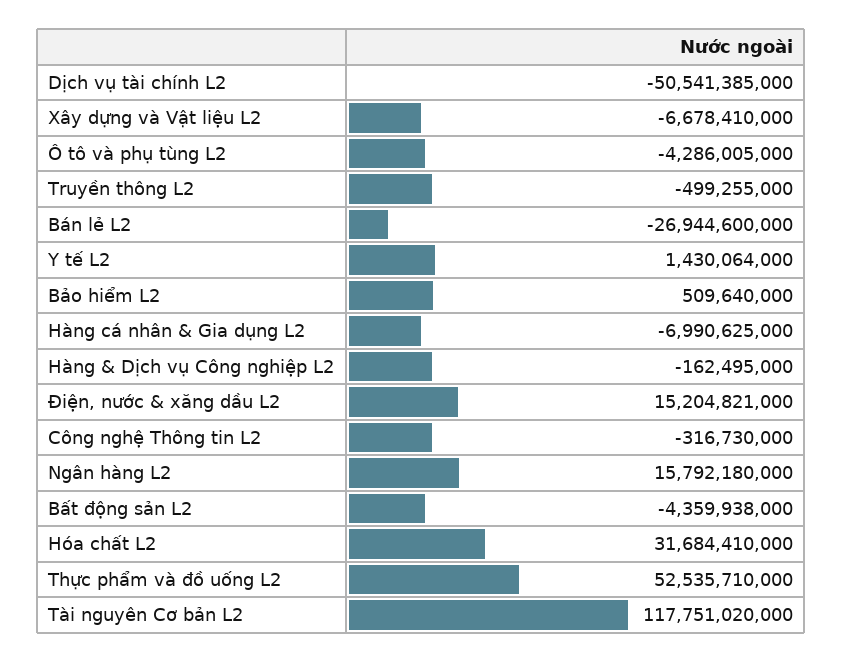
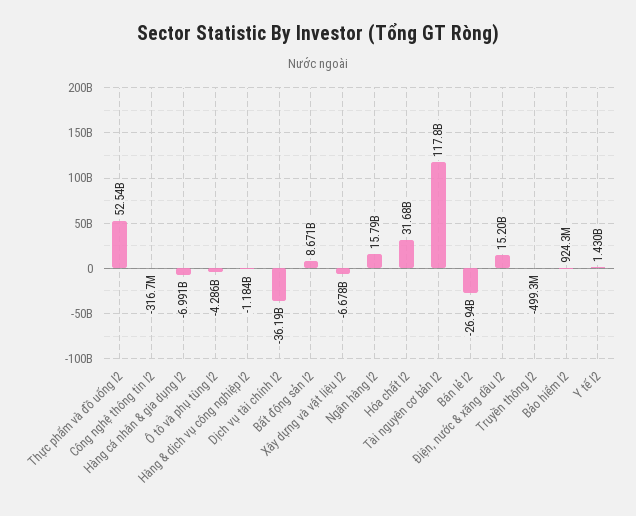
  {
-   "Dịch vụ tài chính L2": -50541385000,
+   "Dịch vụ tài chính L2": -36190000000,
    "Xây dựng và Vật liệu L2": -6678410000,
    "Ô tô và phụ tùng L2": -4286005000,
    "Truyền thông L2": -499255000,
    "Bán lẻ L2": -26944600000,
    "Y tế L2": 1430064000,
-   "Bảo hiểm L2": 509640000,
+   "Bảo hiểm L2": 924300000,
    "Hàng cá nhân & Gia dụng L2": -6990625000,
-   "Hàng & Dịch vụ Công nghiệp L2": -162495000,
+   "Hàng & Dịch vụ Công nghiệp L2": -1184000000,
    "Điện, nước & xăng dầu L2": 15204821000,
    "Công nghệ Thông tin L2": -316730000,
    "Ngân hàng L2": 15792180000,
-   "Bất động sản L2": -4359938000,
+   "Bất động sản L2": 8671000000,
    "Hóa chất L2": 31684410000,
    "Thực phẩm và đồ uống L2": 52535710000,
    "Tài nguyên Cơ bản L2": 117751020000
  }

